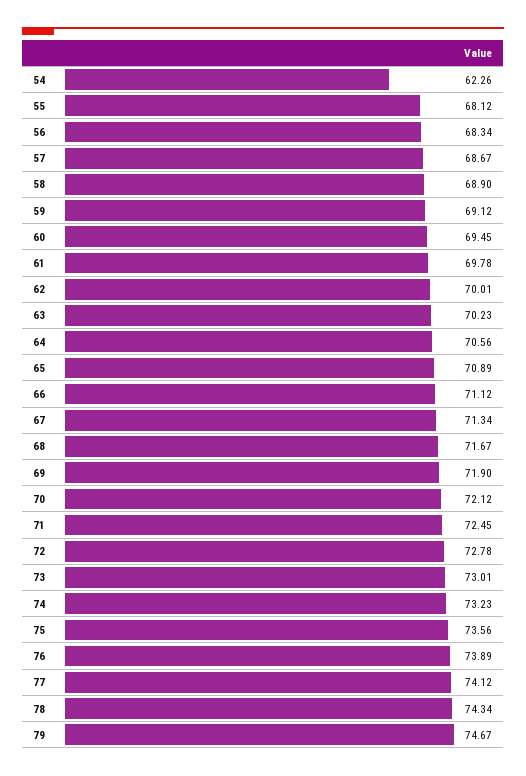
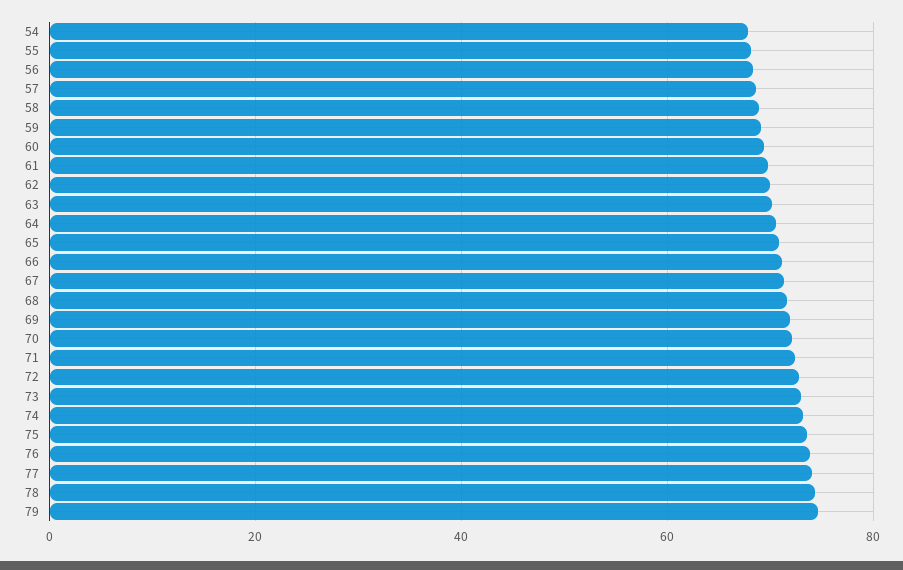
  {
-   "54": 62.26,
+   "54": 68,
    "55": 68.12,
    "56": 68.34,
    "57": 68.67,
    "58": 68.9,
    "59": 69.12,
    "60": 69.45,
    "61": 69.78,
    "62": 70.01,
    "63": 70.23,
    "64": 70.56,
    "65": 70.89,
    "66": 71.12,
    "67": 71.34,
    "68": 71.67,
    "69": 71.9,
    "70": 72.12,
    "71": 72.45,
    "72": 72.78,
    "73": 73.01,
    "74": 73.23,
    "75": 73.56,
    "76": 73.89,
    "77": 74.12,
    "78": 74.34,
    "79": 74.67
  }

